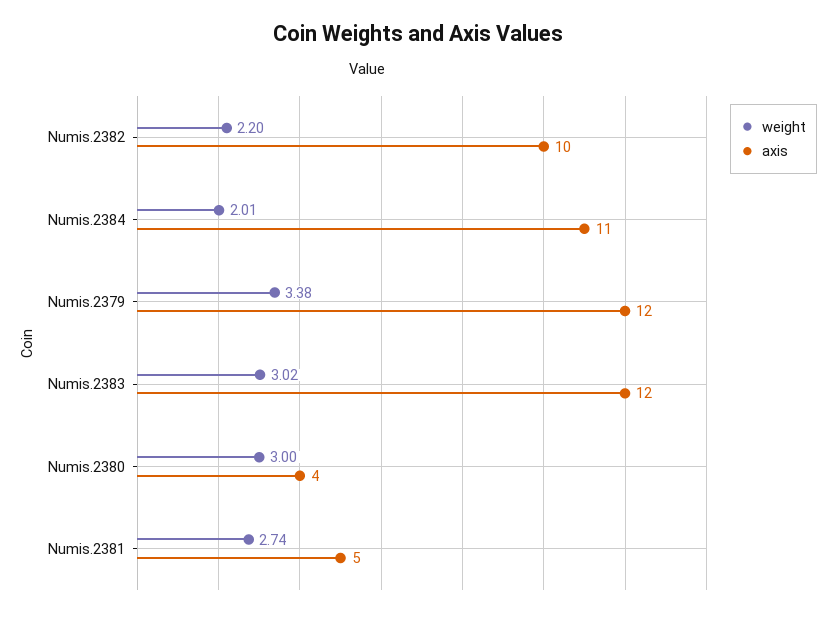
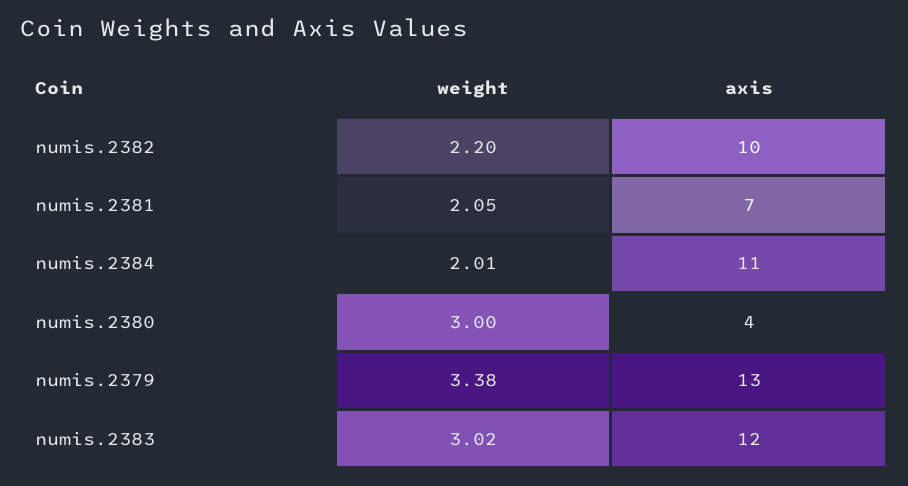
  {
    "weight": {
      "Numis.2382": 2.2,
      "Numis.2384": 2.01,
      "Numis.2379": 3.38,
      "Numis.2383": 3.02,
      "Numis.2380": 3,
-     "Numis.2381": 2.74
+     "Numis.2381": 2.05
    },
    "axis": {
      "Numis.2382": 10,
      "Numis.2384": 11,
-     "Numis.2379": 12,
+     "Numis.2379": 13,
      "Numis.2383": 12,
      "Numis.2380": 4,
-     "Numis.2381": 5
+     "Numis.2381": 7
    }
  }

